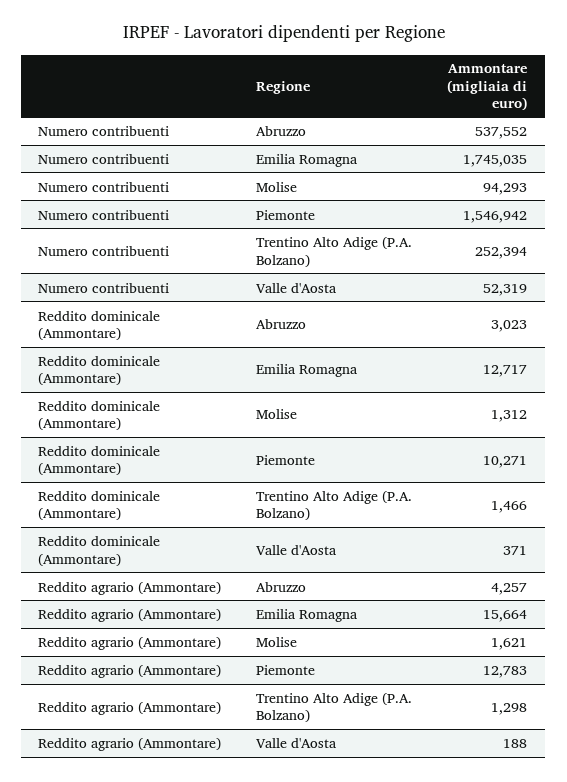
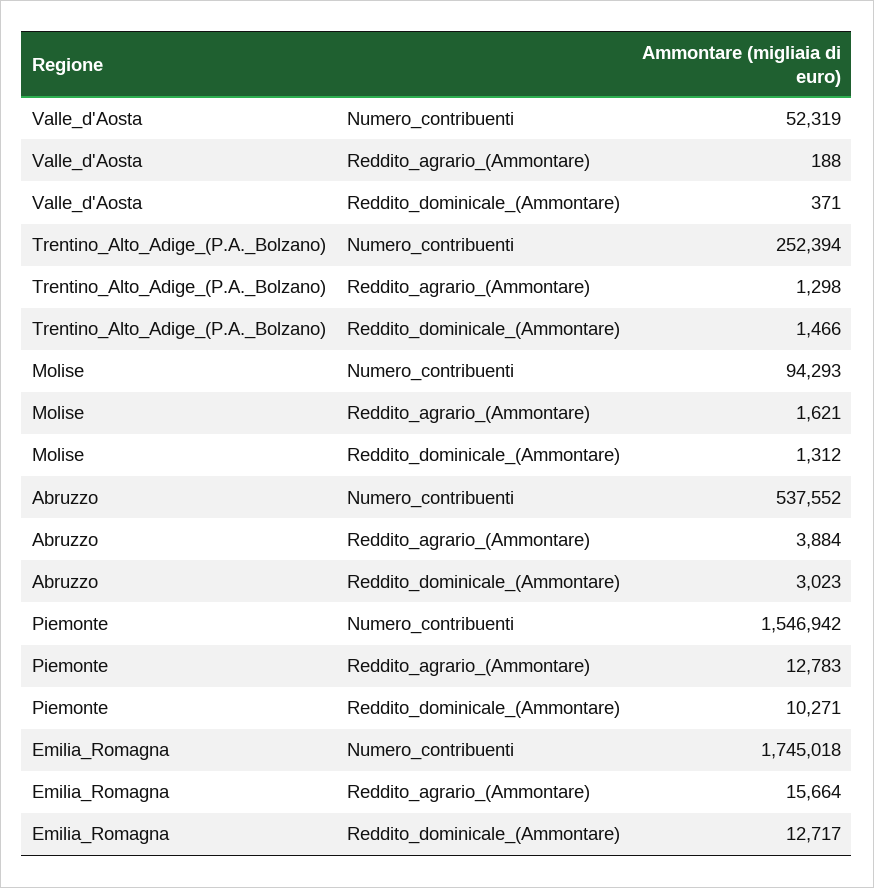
  {
    "Numero contribuenti": {
      "Abruzzo": 537552,
-     "Emilia Romagna": 1745035,
+     "Emilia Romagna": 1745018,
      "Molise": 94293,
      "Piemonte": 1546942,
      "Trentino Alto Adige (P.A. Bolzano)": 252394,
      "Valle d'Aosta": 52319
    },
    "Reddito dominicale (Ammontare)": {
      "Abruzzo": 3023,
      "Emilia Romagna": 12717,
      "Molise": 1312,
      "Piemonte": 10271,
      "Trentino Alto Adige (P.A. Bolzano)": 1466,
      "Valle d'Aosta": 371
    },
    "Reddito agrario (Ammontare)": {
-     "Abruzzo": 4257,
+     "Abruzzo": 3884,
      "Emilia Romagna": 15664,
      "Molise": 1621,
      "Piemonte": 12783,
      "Trentino Alto Adige (P.A. Bolzano)": 1298,
      "Valle d'Aosta": 188
    }
  }

